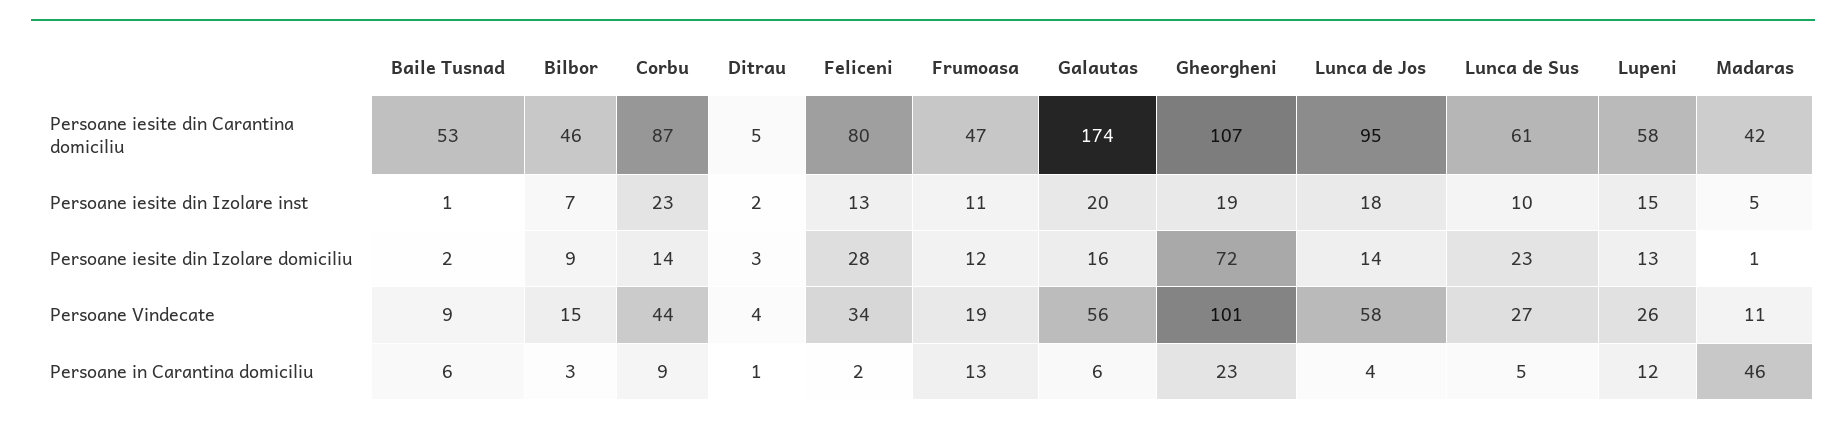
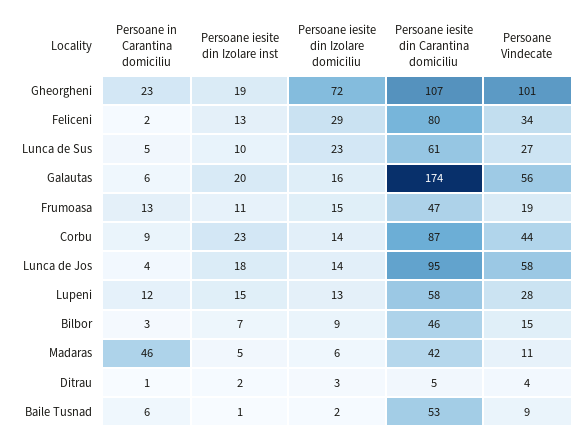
  {
    "Baile Tusnad": {
      "Persoane iesite din Carantina domiciliu": 53,
      "Persoane iesite din Izolare inst": 1,
      "Persoane iesite din Izolare domiciliu": 2,
      "Persoane Vindecate": 9,
      "Persoane in Carantina domiciliu": 6
    },
    "Bilbor": {
      "Persoane iesite din Carantina domiciliu": 46,
      "Persoane iesite din Izolare inst": 7,
      "Persoane iesite din Izolare domiciliu": 9,
      "Persoane Vindecate": 15,
      "Persoane in Carantina domiciliu": 3
    },
    "Corbu": {
      "Persoane iesite din Carantina domiciliu": 87,
      "Persoane iesite din Izolare inst": 23,
      "Persoane iesite din Izolare domiciliu": 14,
      "Persoane Vindecate": 44,
      "Persoane in Carantina domiciliu": 9
    },
    "Ditrau": {
      "Persoane iesite din Carantina domiciliu": 5,
      "Persoane iesite din Izolare inst": 2,
      "Persoane iesite din Izolare domiciliu": 3,
      "Persoane Vindecate": 4,
      "Persoane in Carantina domiciliu": 1
    },
    "Feliceni": {
      "Persoane iesite din Carantina domiciliu": 80,
      "Persoane iesite din Izolare inst": 13,
-     "Persoane iesite din Izolare domiciliu": 28,
+     "Persoane iesite din Izolare domiciliu": 29,
      "Persoane Vindecate": 34,
      "Persoane in Carantina domiciliu": 2
    },
    "Frumoasa": {
      "Persoane iesite din Carantina domiciliu": 47,
      "Persoane iesite din Izolare inst": 11,
-     "Persoane iesite din Izolare domiciliu": 12,
+     "Persoane iesite din Izolare domiciliu": 15,
      "Persoane Vindecate": 19,
      "Persoane in Carantina domiciliu": 13
    },
    "Galautas": {
      "Persoane iesite din Carantina domiciliu": 174,
      "Persoane iesite din Izolare inst": 20,
      "Persoane iesite din Izolare domiciliu": 16,
      "Persoane Vindecate": 56,
      "Persoane in Carantina domiciliu": 6
    },
    "Gheorgheni": {
      "Persoane iesite din Carantina domiciliu": 107,
      "Persoane iesite din Izolare inst": 19,
      "Persoane iesite din Izolare domiciliu": 72,
      "Persoane Vindecate": 101,
      "Persoane in Carantina domiciliu": 23
    },
    "Lunca de Jos": {
      "Persoane iesite din Carantina domiciliu": 95,
      "Persoane iesite din Izolare inst": 18,
      "Persoane iesite din Izolare domiciliu": 14,
      "Persoane Vindecate": 58,
      "Persoane in Carantina domiciliu": 4
    },
    "Lunca de Sus": {
      "Persoane iesite din Carantina domiciliu": 61,
      "Persoane iesite din Izolare inst": 10,
      "Persoane iesite din Izolare domiciliu": 23,
      "Persoane Vindecate": 27,
      "Persoane in Carantina domiciliu": 5
    },
    "Lupeni": {
      "Persoane iesite din Carantina domiciliu": 58,
      "Persoane iesite din Izolare inst": 15,
      "Persoane iesite din Izolare domiciliu": 13,
-     "Persoane Vindecate": 26,
+     "Persoane Vindecate": 28,
      "Persoane in Carantina domiciliu": 12
    },
    "Madaras": {
      "Persoane iesite din Carantina domiciliu": 42,
      "Persoane iesite din Izolare inst": 5,
-     "Persoane iesite din Izolare domiciliu": 1,
+     "Persoane iesite din Izolare domiciliu": 6,
      "Persoane Vindecate": 11,
      "Persoane in Carantina domiciliu": 46
    }
  }

